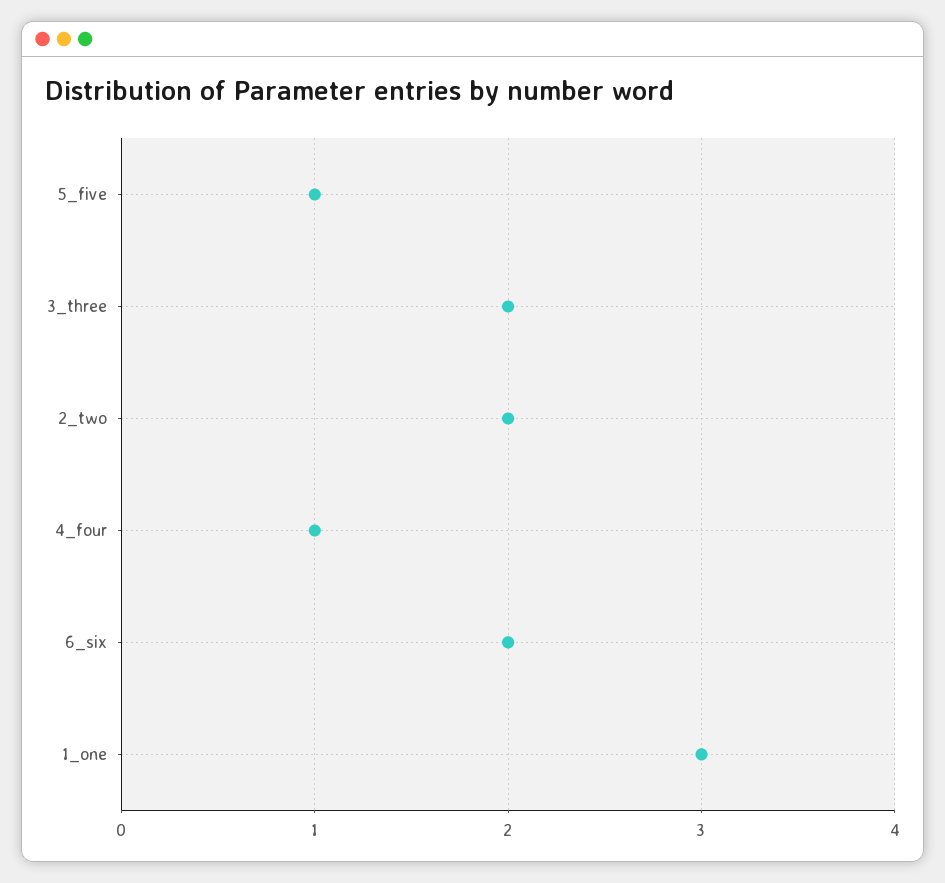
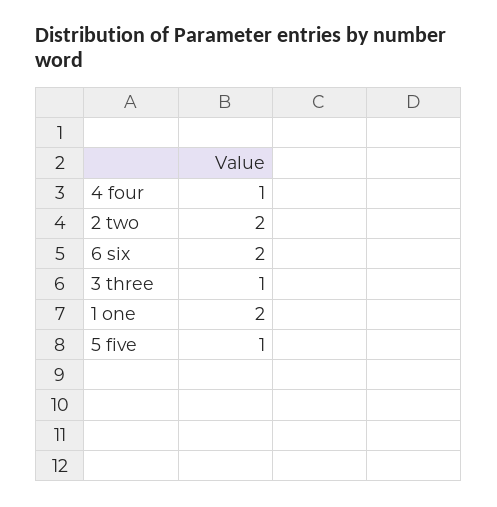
  {
    "5_five": 1,
-   "3_three": 2,
+   "3_three": 1,
    "2_two": 2,
    "4_four": 1,
    "6_six": 2,
-   "1_one": 3
+   "1_one": 2
  }

